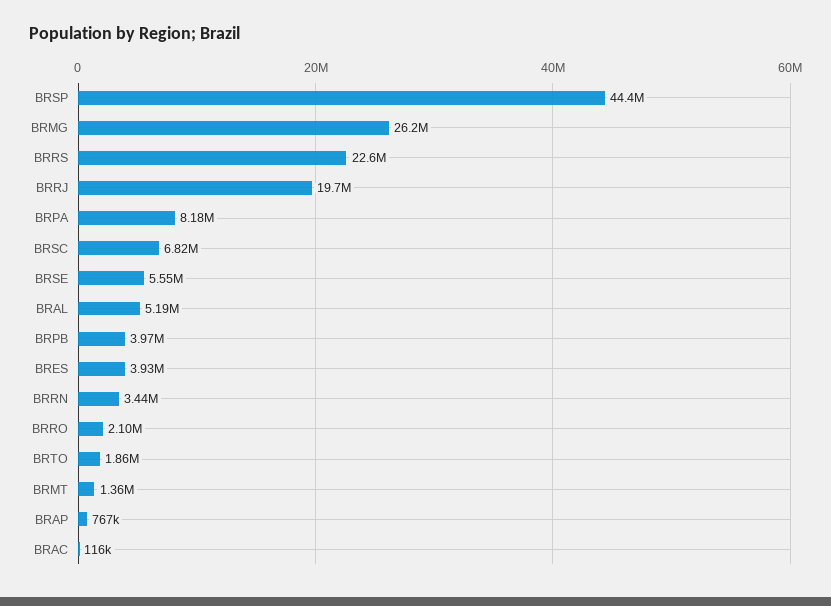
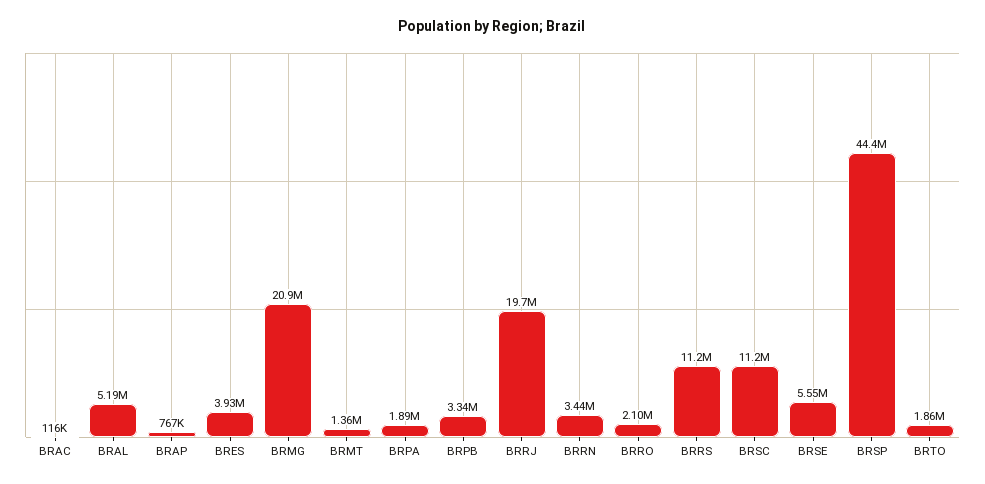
  {
    "BRSP": 44400000,
-   "BRMG": 26200000,
+   "BRMG": 20900000,
-   "BRRS": 22600000,
+   "BRRS": 11200000,
    "BRRJ": 19700000,
-   "BRPA": 8180000,
+   "BRPA": 1890000,
-   "BRSC": 6820000,
+   "BRSC": 11200000,
    "BRSE": 5550000,
    "BRAL": 5190000,
-   "BRPB": 3970000,
+   "BRPB": 3340000,
    "BRES": 3930000,
    "BRRN": 3440000,
    "BRRO": 2100000,
    "BRTO": 1860000,
    "BRMT": 1360000,
    "BRAP": 767000,
    "BRAC": 116000
  }

